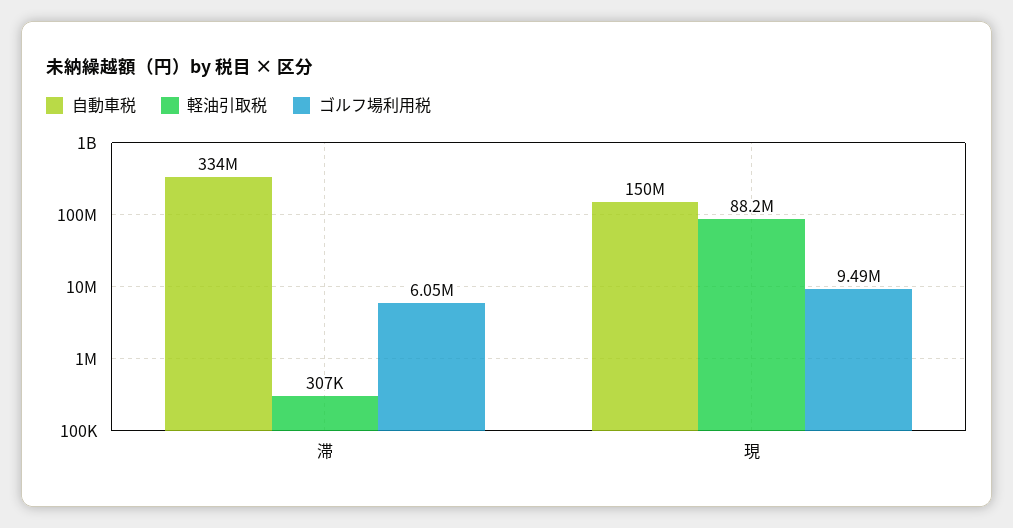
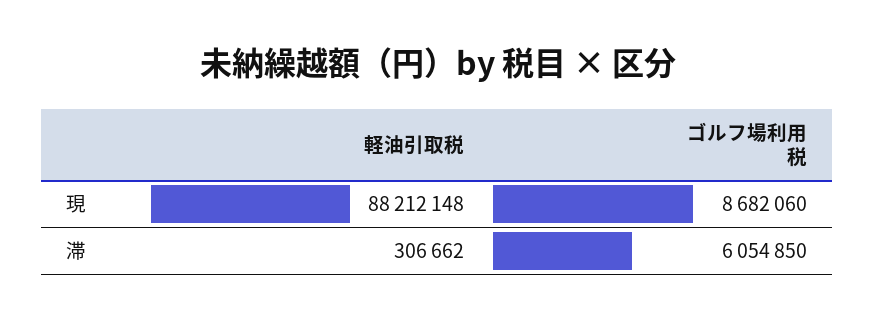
  {
-   "自動車税": {
-     "滞": 334000000,
-     "現": 150000000
-   },
    "軽油引取税": {
      "滞": 306662,
      "現": 88212148
    },
    "ゴルフ場利用税": {
      "滞": 6054850,
-     "現": 9490000
+     "現": 8682060
    }
  }

